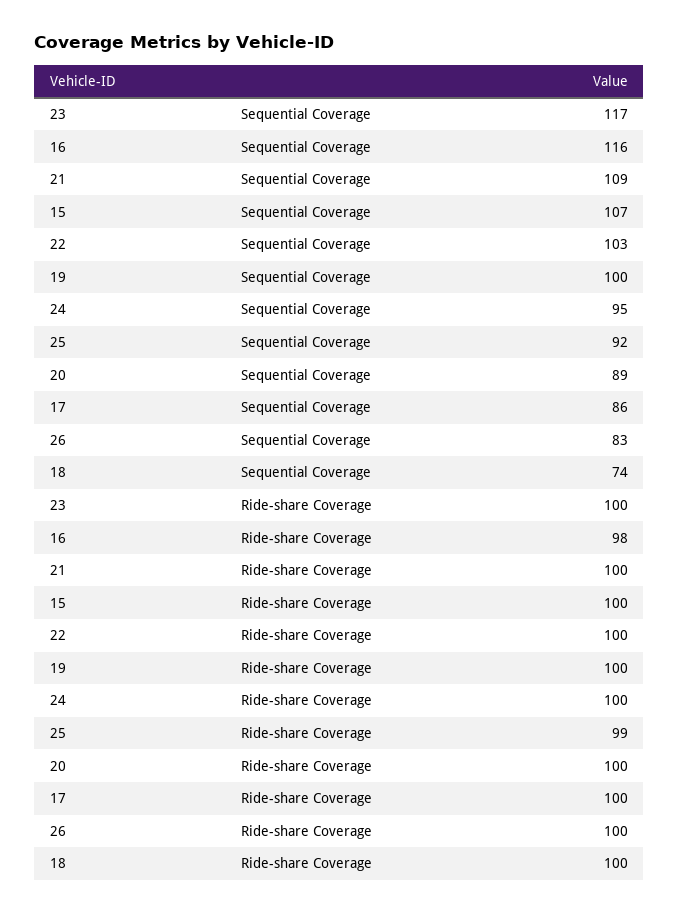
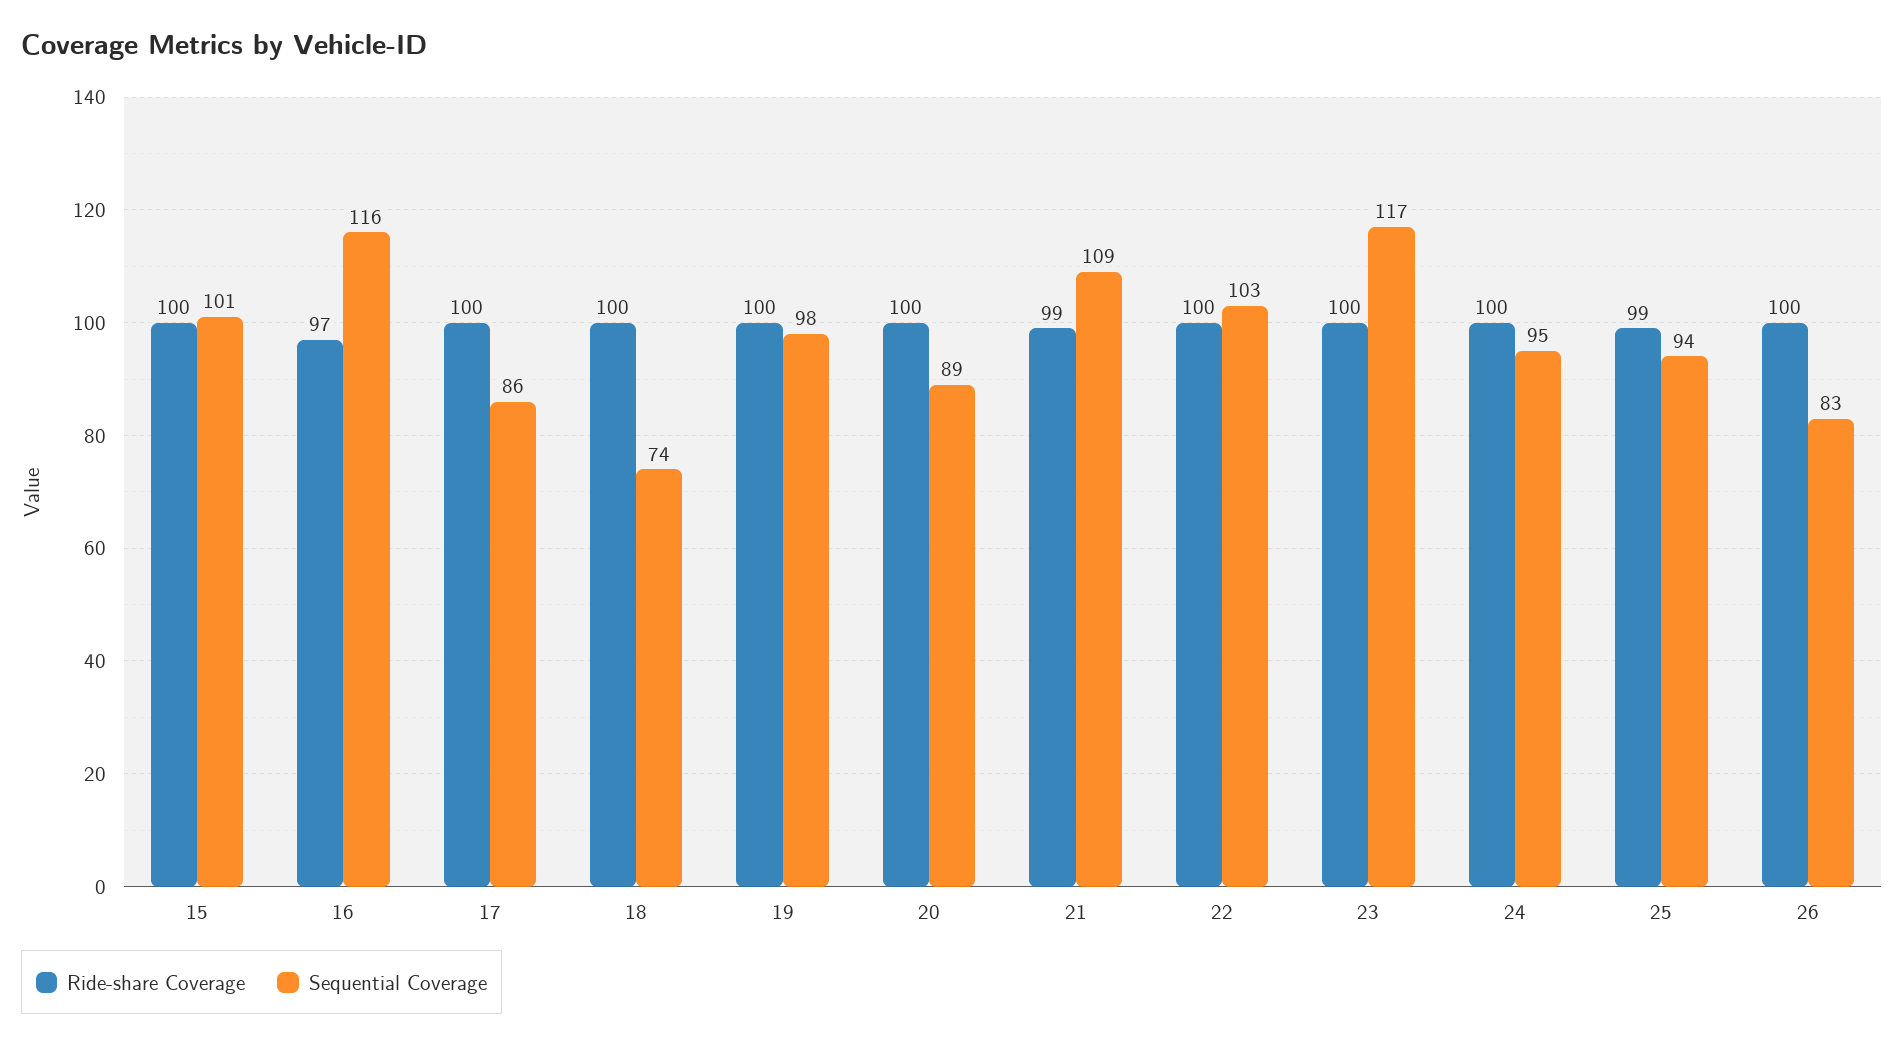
  {
    "Sequential Coverage": {
      "23": 117,
      "16": 116,
      "21": 109,
-     "15": 107,
+     "15": 101,
      "22": 103,
-     "19": 100,
+     "19": 98,
      "24": 95,
-     "25": 92,
+     "25": 94,
      "20": 89,
      "17": 86,
      "26": 83,
      "18": 74
    },
    "Ride-share Coverage": {
      "23": 100,
-     "16": 98,
+     "16": 97,
-     "21": 100,
+     "21": 99,
      "15": 100,
      "22": 100,
      "19": 100,
      "24": 100,
      "25": 99,
      "20": 100,
      "17": 100,
      "26": 100,
      "18": 100
    }
  }

